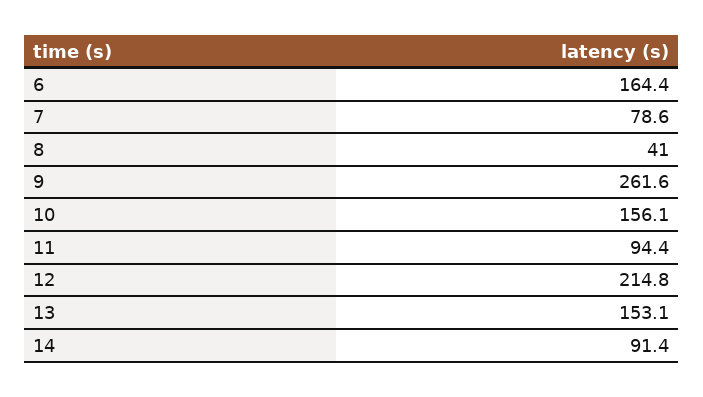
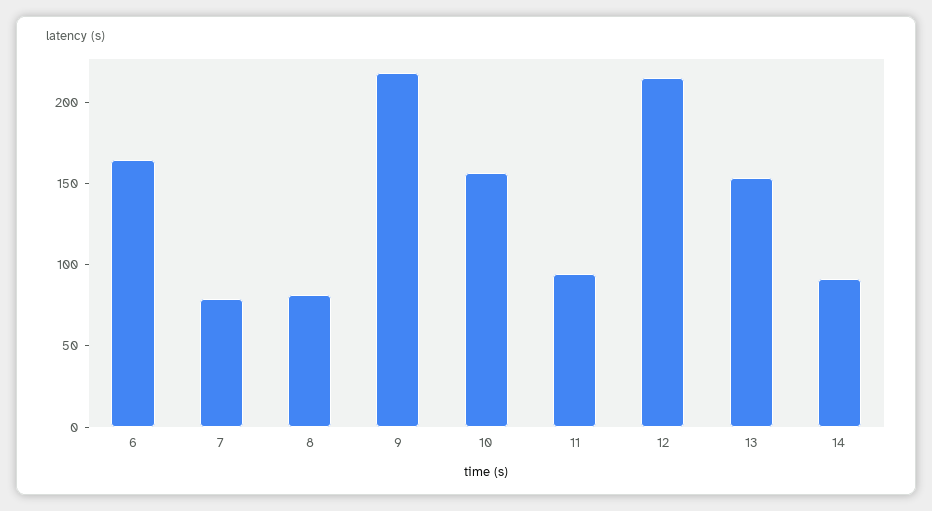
  {
    "6": 164.4,
    "7": 78.6,
-   "8": 41,
+   "8": 80,
-   "9": 261.6,
+   "9": 220,
    "10": 156.1,
    "11": 94.4,
    "12": 214.8,
    "13": 153.1,
    "14": 91.4
  }

